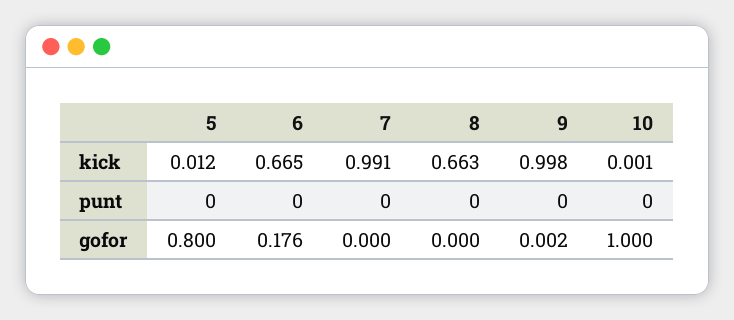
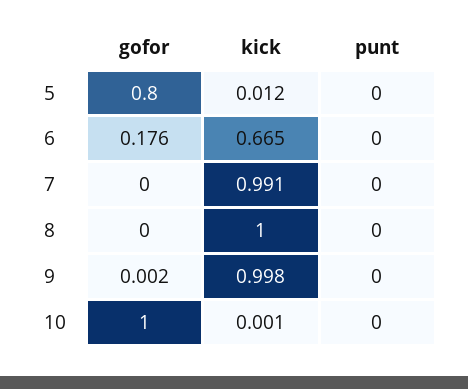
  {
    "5": {
      "kick": 0.012,
      "punt": 0,
      "gofor": 0.8
    },
    "6": {
      "kick": 0.665,
      "punt": 0,
      "gofor": 0.176
    },
    "7": {
      "kick": 0.991,
      "punt": 0,
      "gofor": 0
    },
    "8": {
-     "kick": 0.663,
+     "kick": 1,
      "punt": 0,
      "gofor": 0
    },
    "9": {
      "kick": 0.998,
      "punt": 0,
      "gofor": 0.002
    },
    "10": {
      "kick": 0.001,
      "punt": 0,
      "gofor": 1
    }
  }

